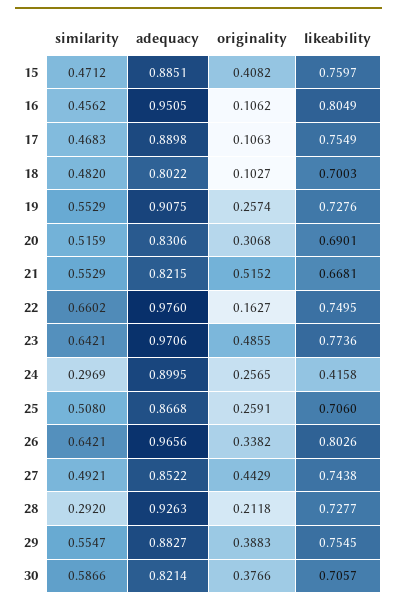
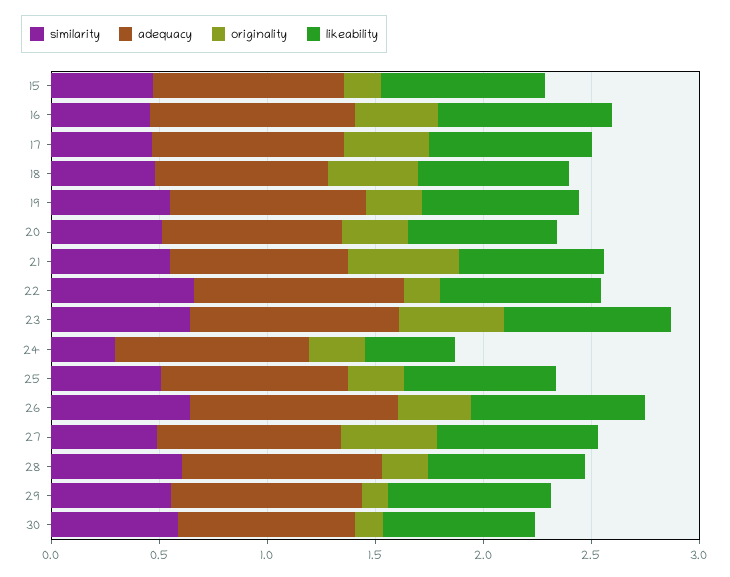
  {
    "similarity": {
      "15": 0.4712,
      "16": 0.4562,
      "17": 0.4683,
      "18": 0.482,
      "19": 0.5529,
      "20": 0.5159,
      "21": 0.5529,
      "22": 0.6602,
      "23": 0.6421,
      "24": 0.2969,
      "25": 0.508,
      "26": 0.6421,
      "27": 0.4921,
-     "28": 0.292,
+     "28": 0.6,
      "29": 0.5547,
      "30": 0.5866
    },
    "adequacy": {
      "15": 0.8851,
      "16": 0.9505,
      "17": 0.8898,
      "18": 0.8022,
      "19": 0.9075,
      "20": 0.8306,
      "21": 0.8215,
      "22": 0.976,
      "23": 0.9706,
      "24": 0.8995,
      "25": 0.8668,
      "26": 0.9656,
      "27": 0.8522,
      "28": 0.9263,
      "29": 0.8827,
      "30": 0.8214
    },
    "originality": {
-     "15": 0.4082,
+     "15": 0.2,
-     "16": 0.1062,
+     "16": 0.4,
-     "17": 0.1063,
+     "17": 0.4,
-     "18": 0.1027,
+     "18": 0.4,
      "19": 0.2574,
      "20": 0.3068,
      "21": 0.5152,
      "22": 0.1627,
      "23": 0.4855,
      "24": 0.2565,
      "25": 0.2591,
      "26": 0.3382,
      "27": 0.4429,
      "28": 0.2118,
-     "29": 0.3883,
+     "29": 0.1,
-     "30": 0.3766
+     "30": 0.1
    },
    "likeability": {
      "15": 0.7597,
      "16": 0.8049,
      "17": 0.7549,
      "18": 0.7003,
      "19": 0.7276,
      "20": 0.6901,
      "21": 0.6681,
      "22": 0.7495,
      "23": 0.7736,
      "24": 0.4158,
      "25": 0.706,
      "26": 0.8026,
      "27": 0.7438,
      "28": 0.7277,
      "29": 0.7545,
      "30": 0.7057
    }
  }

